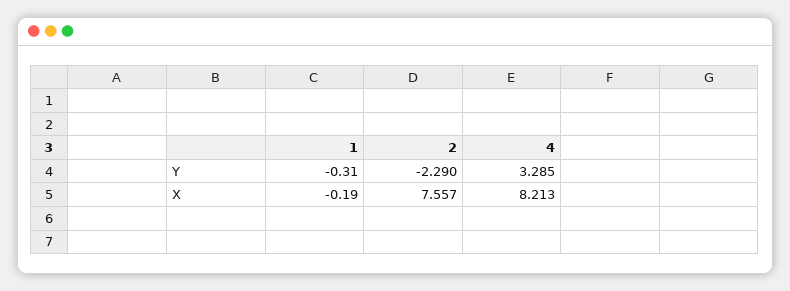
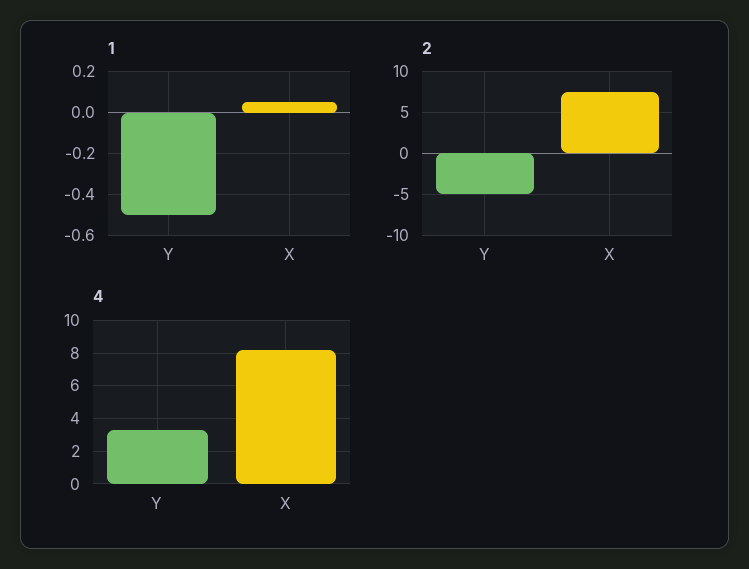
  {
    "1": {
-     "Y": -0.31,
+     "Y": -0.5,
-     "X": -0.19
+     "X": 0.05
    },
    "2": {
-     "Y": -2.29,
+     "Y": -5,
      "X": 7.557
    },
    "4": {
      "Y": 3.285,
      "X": 8.213
    }
  }

